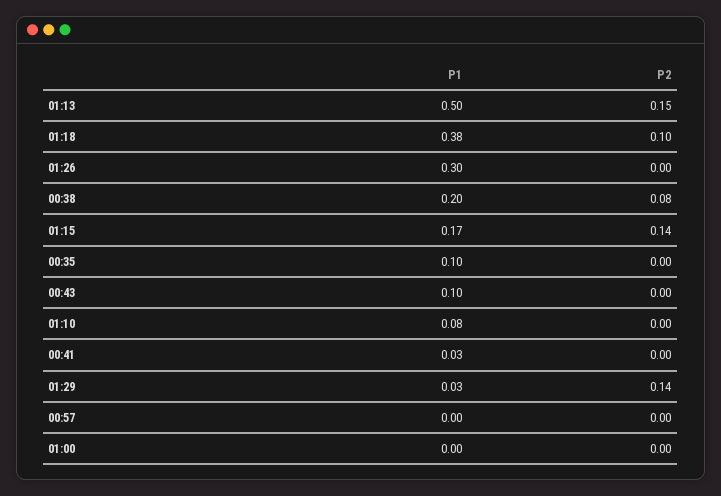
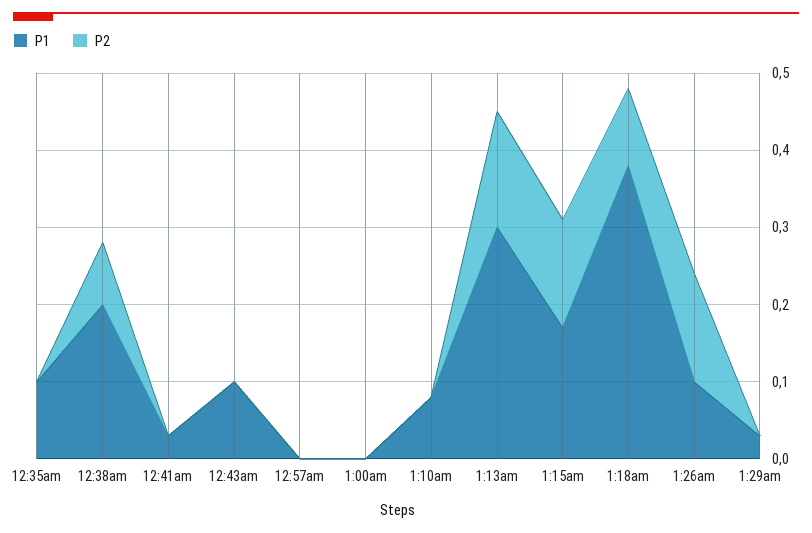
  {
    "P1": {
-     "01:13": 0.5,
+     "01:13": 0.3,
      "01:18": 0.38,
-     "01:26": 0.3,
+     "01:26": 0.1,
      "00:38": 0.2,
      "01:15": 0.17,
      "00:35": 0.1,
      "00:43": 0.1,
      "01:10": 0.08,
      "00:41": 0.03,
      "01:29": 0.03,
      "00:57": 0,
      "01:00": 0
    },
    "P2": {
      "01:13": 0.15,
      "01:18": 0.1,
-     "01:26": 0,
+     "01:26": 0.15,
      "00:38": 0.08,
      "01:15": 0.14,
      "00:35": 0,
      "00:43": 0,
      "01:10": 0,
      "00:41": 0,
-     "01:29": 0.14,
+     "01:29": 0,
      "00:57": 0,
      "01:00": 0
    }
  }

